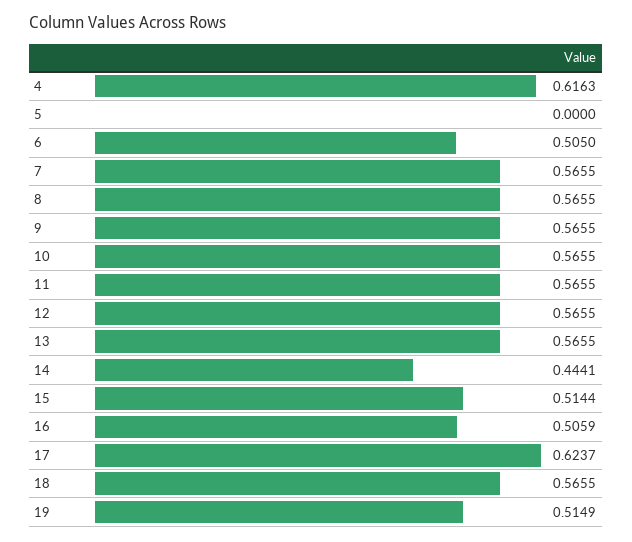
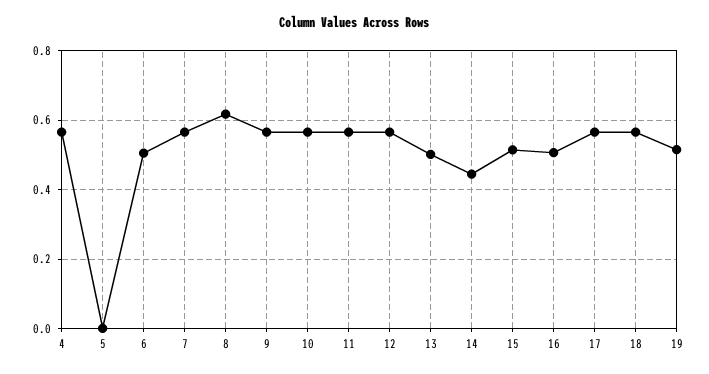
  {
-   "4": 0.6163,
+   "4": 0.56,
    "5": 0,
    "6": 0.505,
    "7": 0.5655,
-   "8": 0.5655,
+   "8": 0.62,
    "9": 0.5655,
    "10": 0.5655,
    "11": 0.5655,
    "12": 0.5655,
-   "13": 0.5655,
+   "13": 0.5,
    "14": 0.4441,
    "15": 0.5144,
    "16": 0.5059,
-   "17": 0.6237,
+   "17": 0.56,
    "18": 0.5655,
    "19": 0.5149
  }

